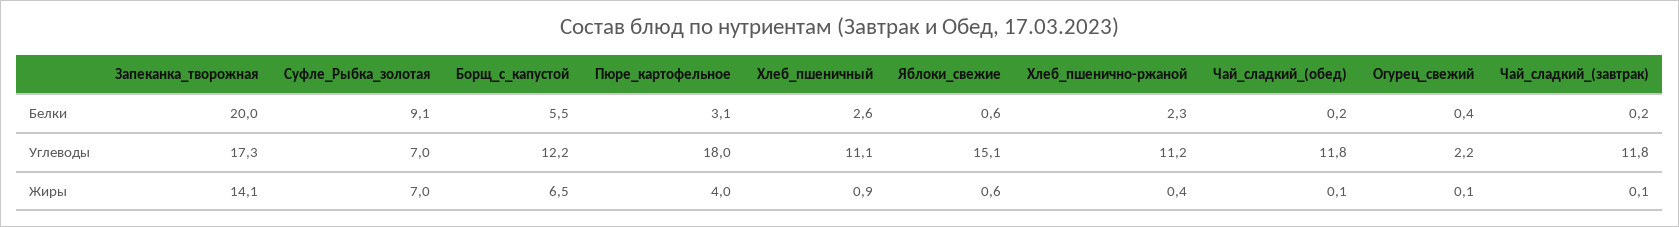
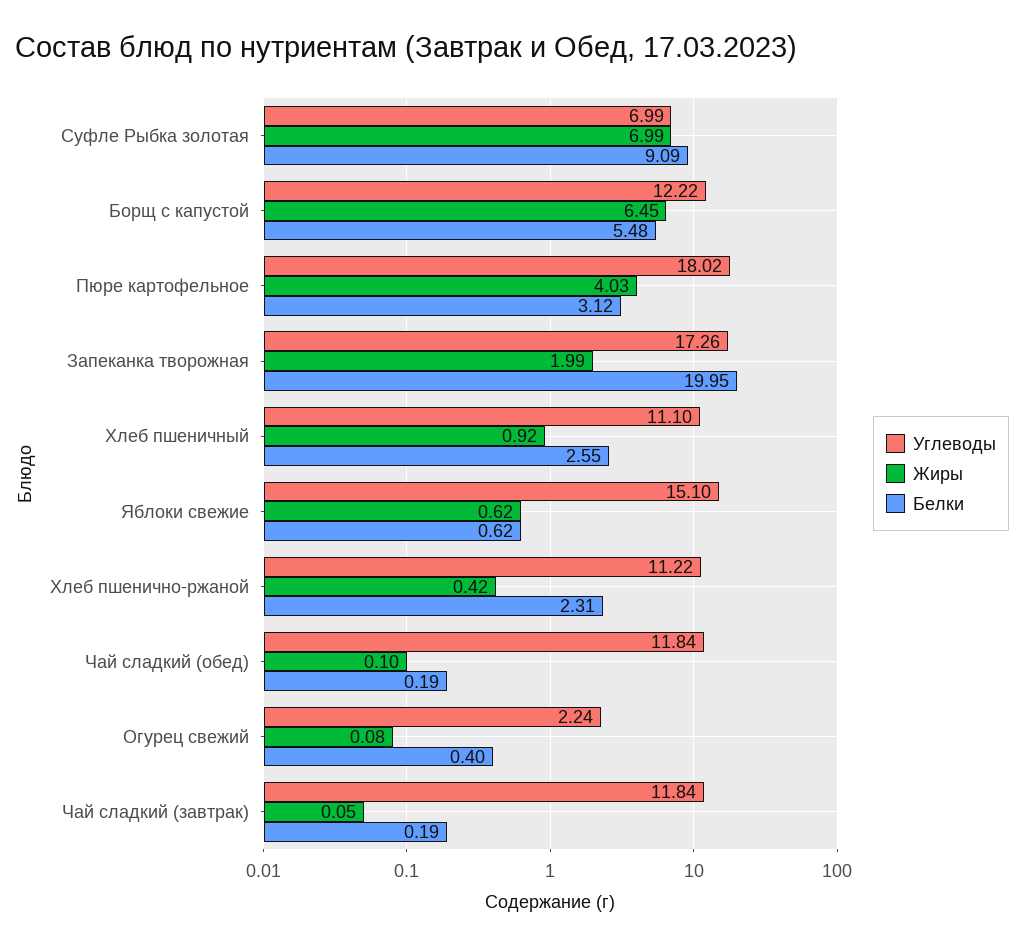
  {
    "Белки": {
      "Запеканка_творожная": 19.95,
      "Суфле_Рыбка_золотая": 9.09,
      "Борщ_с_капустой": 5.48,
      "Пюре_картофельное": 3.12,
      "Хлеб_пшеничный": 2.55,
      "Яблоки_свежие": 0.62,
      "Хлеб_пшенично-ржаной": 2.31,
      "Чай_сладкий_(обед)": 0.19,
      "Огурец_свежий": 0.4,
      "Чай_сладкий_(завтрак)": 0.19
    },
    "Углеводы": {
      "Запеканка_творожная": 17.26,
      "Суфле_Рыбка_золотая": 6.99,
      "Борщ_с_капустой": 12.22,
      "Пюре_картофельное": 18.02,
      "Хлеб_пшеничный": 11.1,
      "Яблоки_свежие": 15.1,
      "Хлеб_пшенично-ржаной": 11.22,
      "Чай_сладкий_(обед)": 11.84,
      "Огурец_свежий": 2.24,
      "Чай_сладкий_(завтрак)": 11.84
    },
    "Жиры": {
-     "Запеканка_творожная": 14.1,
+     "Запеканка_творожная": 1.99,
      "Суфле_Рыбка_золотая": 6.99,
      "Борщ_с_капустой": 6.45,
      "Пюре_картофельное": 4.03,
      "Хлеб_пшеничный": 0.92,
      "Яблоки_свежие": 0.62,
      "Хлеб_пшенично-ржаной": 0.42,
      "Чай_сладкий_(обед)": 0.1,
      "Огурец_свежий": 0.08,
      "Чай_сладкий_(завтрак)": 0.05
    }
  }

